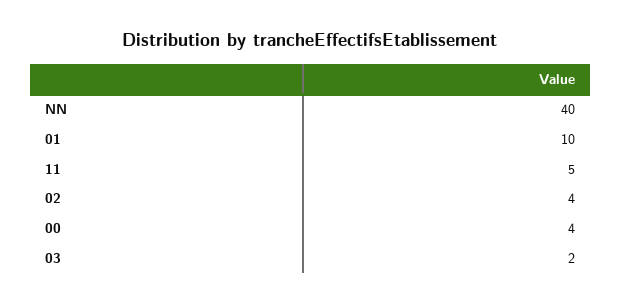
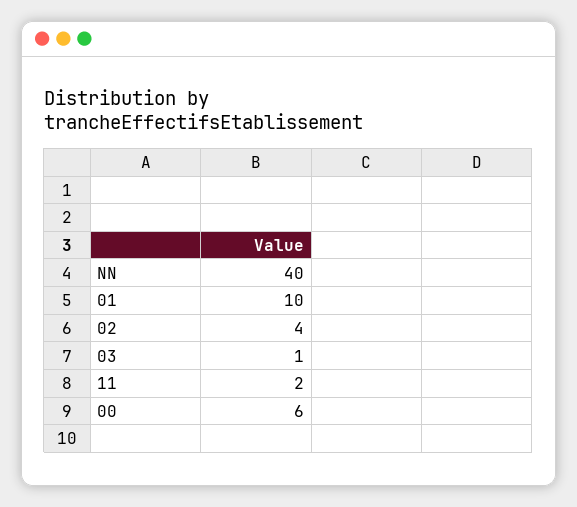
  {
    "NN": 40,
    "01": 10,
-   "11": 5,
+   "11": 2,
    "02": 4,
-   "00": 4,
+   "00": 6,
-   "03": 2
+   "03": 1
  }

